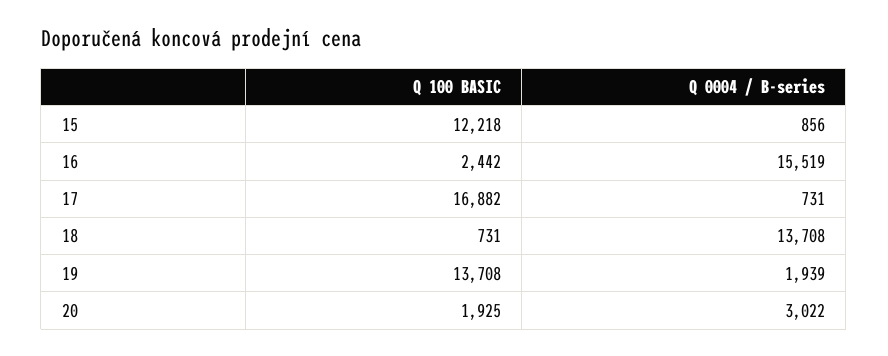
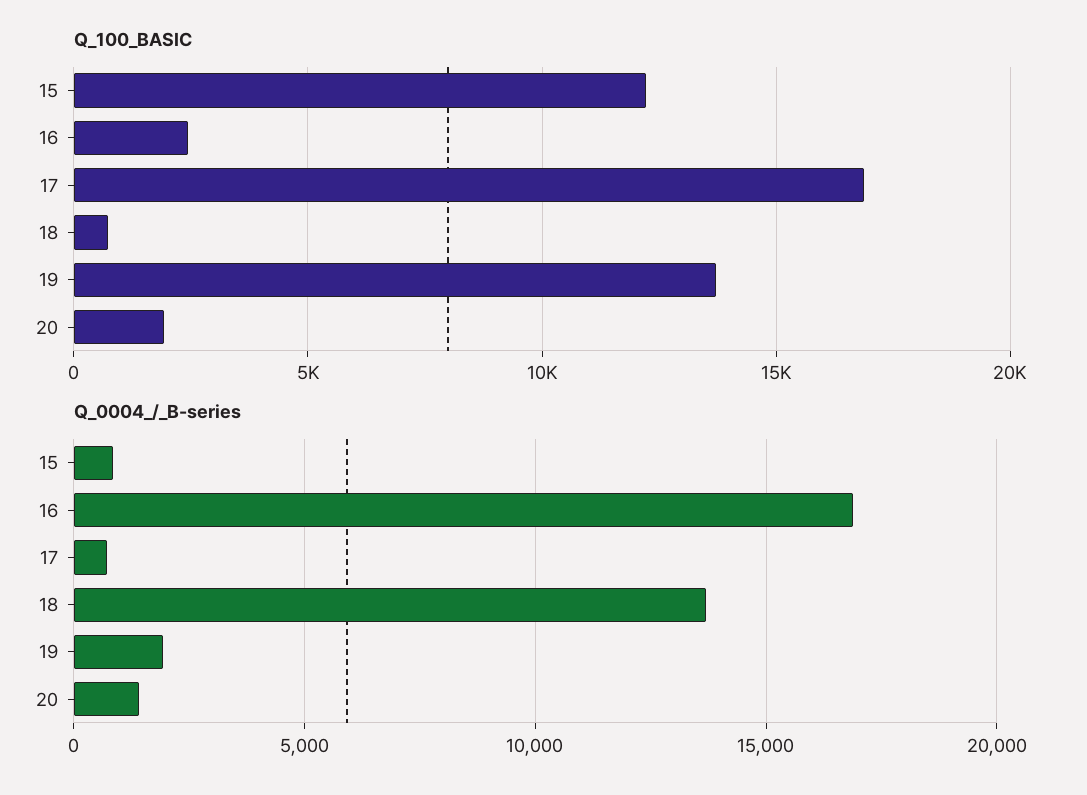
  {
    "Q 100 BASIC": {
      "15": 12218,
      "16": 2442,
      "17": 16882,
      "18": 731,
      "19": 13708,
      "20": 1925
    },
    "Q 0004 / B-series": {
      "15": 856,
-     "16": 15519,
+     "16": 17000,
      "17": 731,
      "18": 13708,
      "19": 1939,
-     "20": 3022
+     "20": 1500
    }
  }

